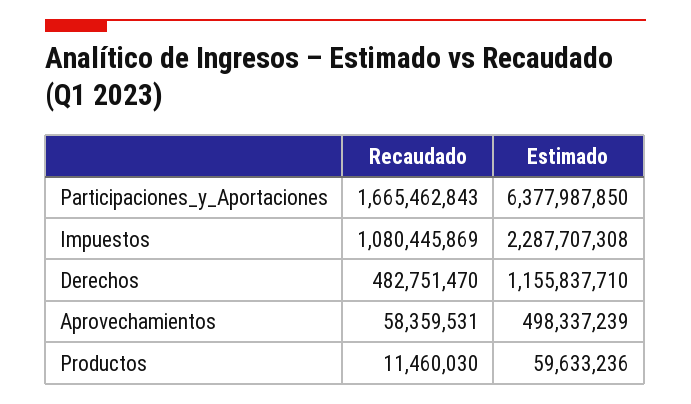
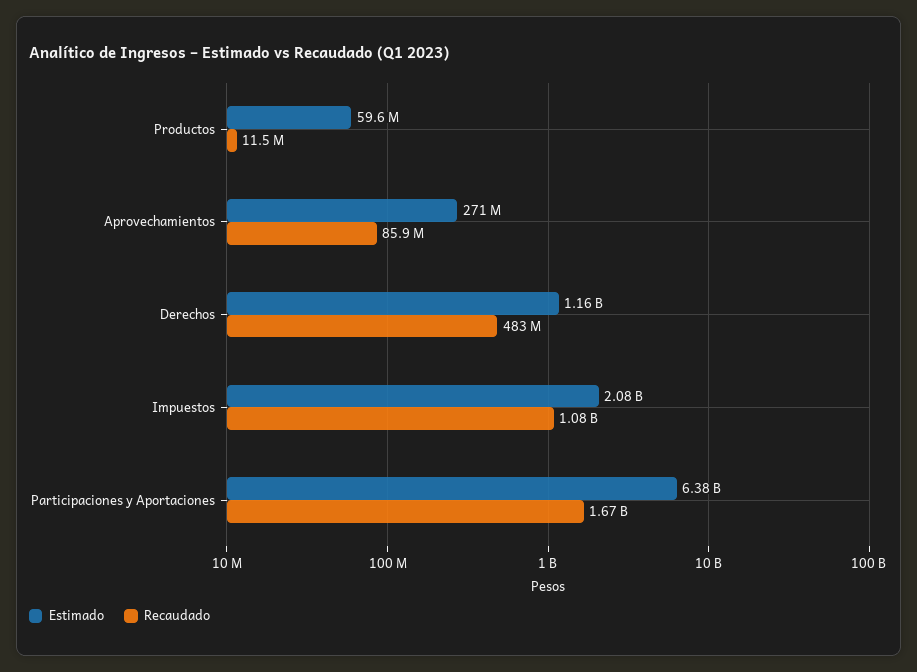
  {
    "Recaudado": {
      "Participaciones_y_Aportaciones": 1665462843,
      "Impuestos": 1080445869,
      "Derechos": 482751470,
-     "Aprovechamientos": 58359531,
+     "Aprovechamientos": 85900000,
      "Productos": 11460030
    },
    "Estimado": {
      "Participaciones_y_Aportaciones": 6377987850,
-     "Impuestos": 2287707308,
+     "Impuestos": 2080000000,
      "Derechos": 1155837710,
-     "Aprovechamientos": 498337239,
+     "Aprovechamientos": 271000000,
      "Productos": 59633236
    }
  }

